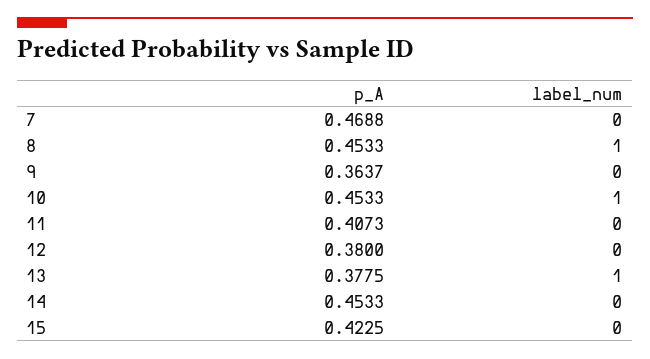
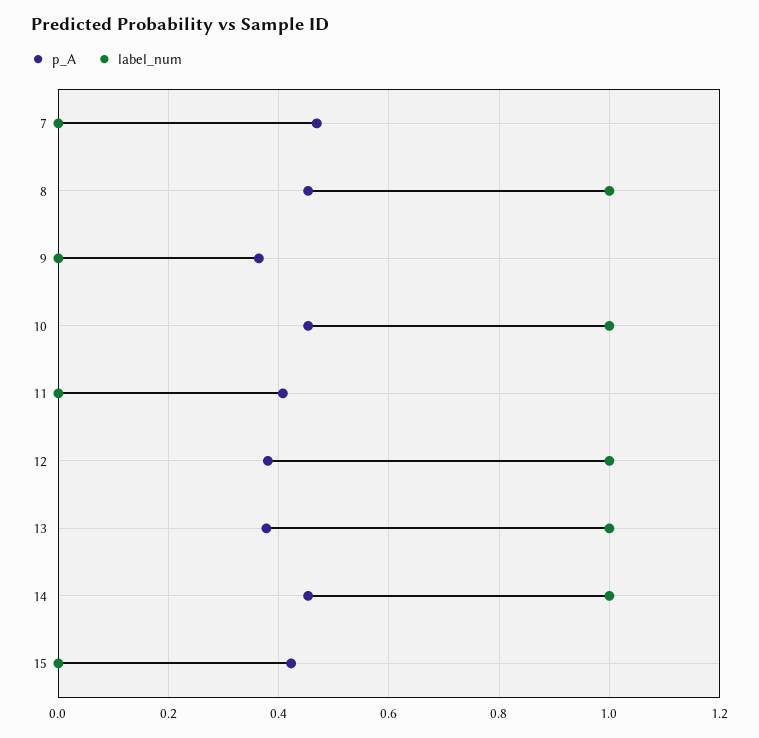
  {
    "p_A": {
      "7": 0.4688,
      "8": 0.4533,
      "9": 0.3637,
      "10": 0.4533,
      "11": 0.4073,
      "12": 0.38,
      "13": 0.3775,
      "14": 0.4533,
      "15": 0.4225
    },
    "label_num": {
      "7": 0,
      "8": 1,
      "9": 0,
      "10": 1,
      "11": 0,
-     "12": 0,
+     "12": 1,
      "13": 1,
-     "14": 0,
+     "14": 1,
      "15": 0
    }
  }

